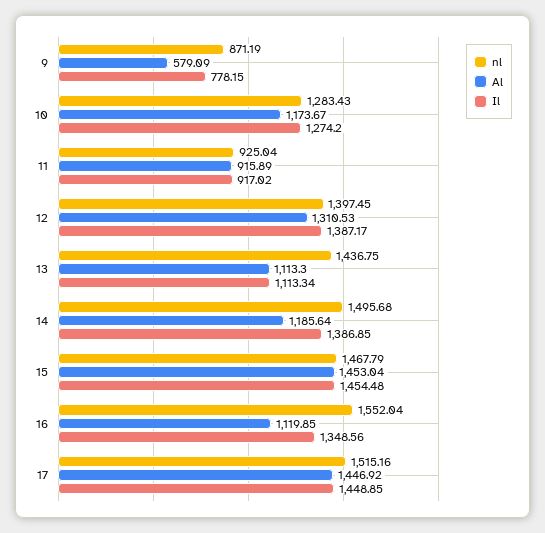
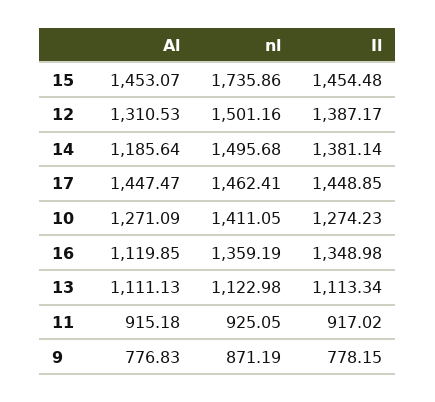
  {
    "nl": {
      "9": 871.19,
-     "10": 1283.43,
+     "10": 1411.05,
-     "11": 925.04,
+     "11": 925.05,
-     "12": 1397.45,
+     "12": 1501.16,
-     "13": 1436.75,
+     "13": 1122.98,
      "14": 1495.68,
-     "15": 1467.79,
+     "15": 1735.86,
-     "16": 1552.04,
+     "16": 1359.19,
-     "17": 1515.16
+     "17": 1462.41
    },
    "Al": {
-     "9": 579.09,
+     "9": 776.83,
-     "10": 1173.67,
+     "10": 1271.09,
-     "11": 915.89,
+     "11": 915.18,
      "12": 1310.53,
-     "13": 1113.3,
+     "13": 1111.13,
      "14": 1185.64,
-     "15": 1453.04,
+     "15": 1453.07,
      "16": 1119.85,
-     "17": 1446.92
+     "17": 1447.47
    },
    "Il": {
      "9": 778.15,
-     "10": 1274.2,
+     "10": 1274.23,
      "11": 917.02,
      "12": 1387.17,
      "13": 1113.34,
-     "14": 1386.85,
+     "14": 1381.14,
      "15": 1454.48,
-     "16": 1348.56,
+     "16": 1348.98,
      "17": 1448.85
    }
  }

